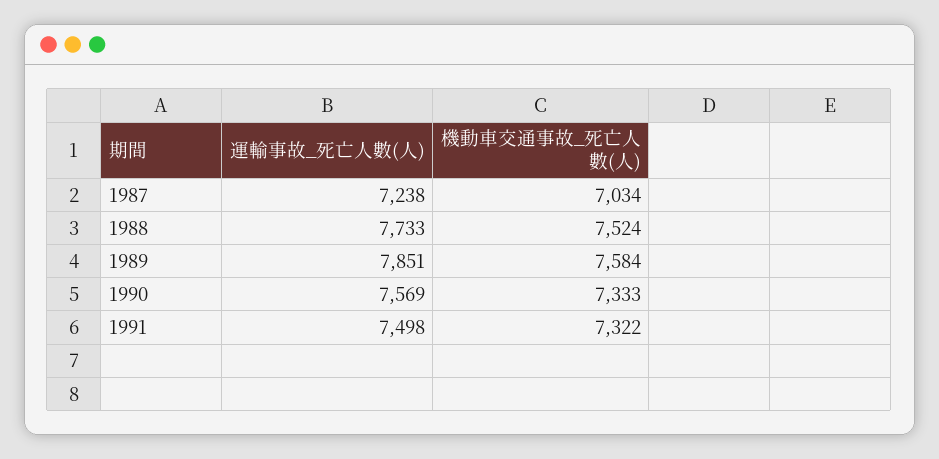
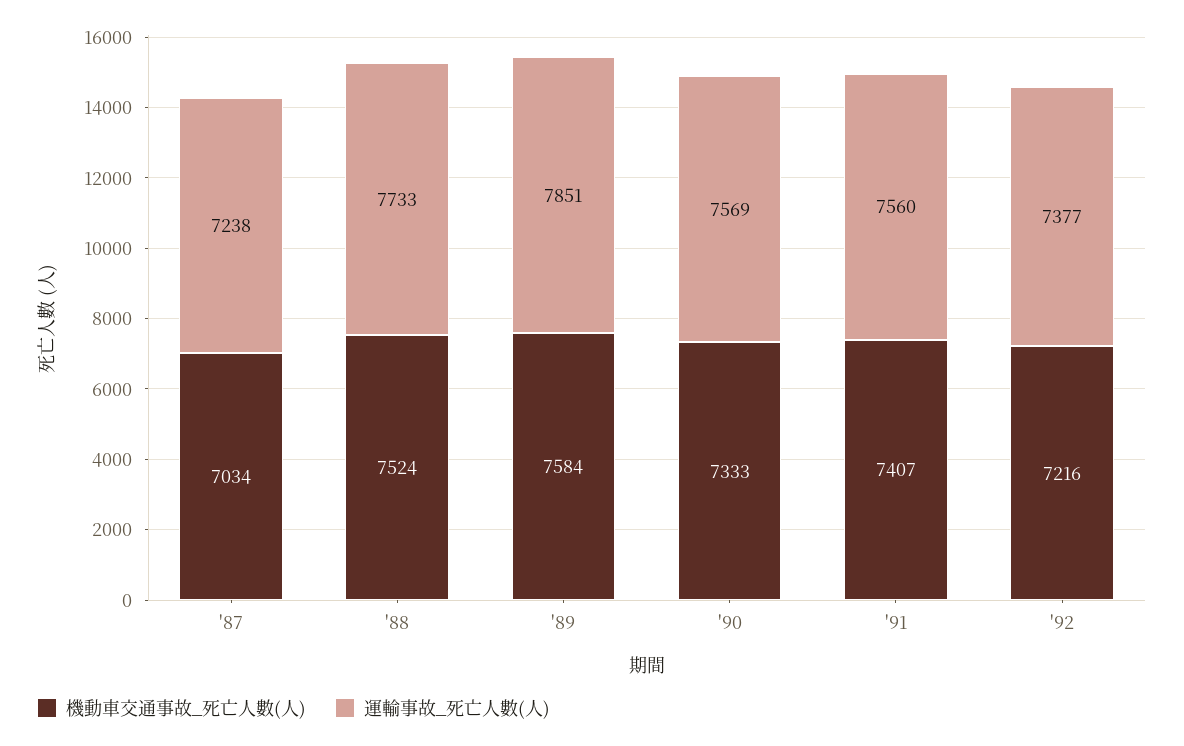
  {
    "運輸事故_死亡人數(人)": {
      "1987": 7238,
      "1988": 7733,
      "1989": 7851,
      "1990": 7569,
-     "1991": 7498
+     "1991": 7560,
+     "'92": 7377
    },
    "機動車交通事故_死亡人數(人)": {
      "1987": 7034,
      "1988": 7524,
      "1989": 7584,
      "1990": 7333,
-     "1991": 7322
+     "1991": 7407,
+     "'92": 7216
    }
  }

